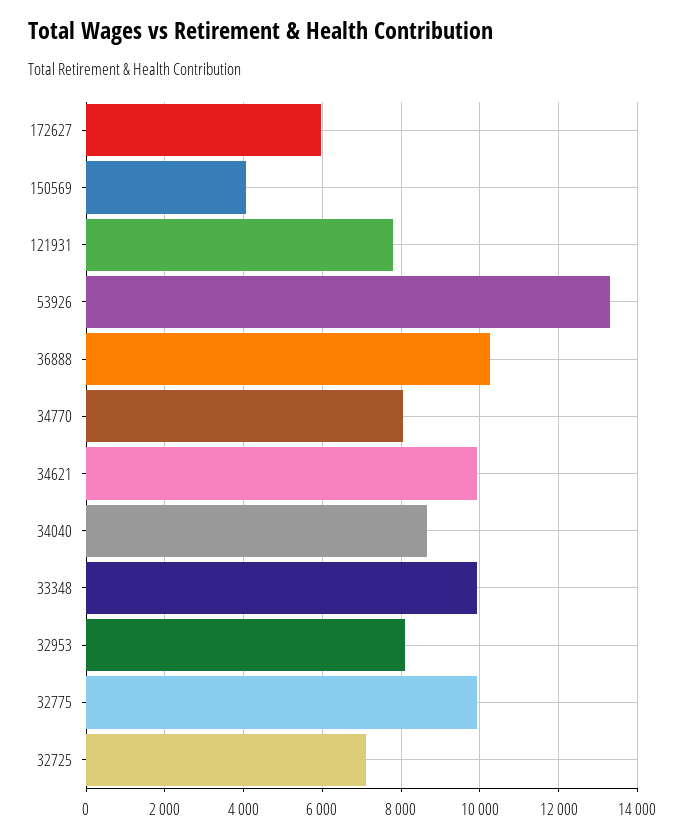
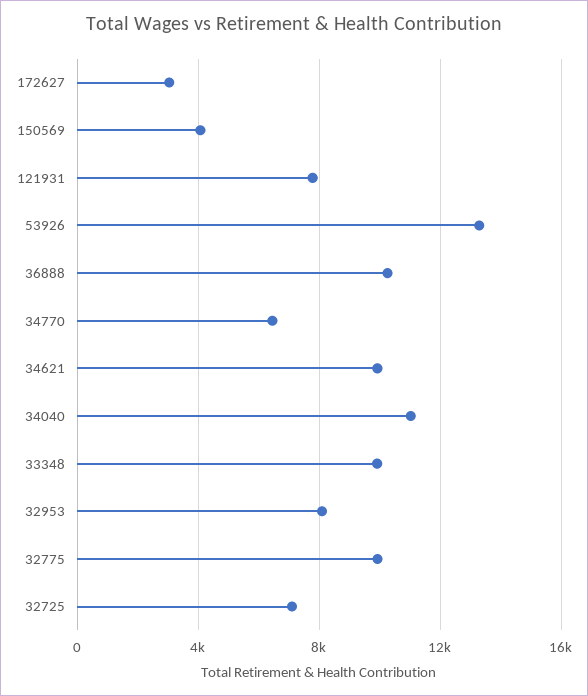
  {
-   "172627": 6000,
+   "172627": 3000,
    "150569": 4000,
    "121931": 7800,
    "53926": 13200,
    "36888": 10200,
-   "34770": 8000,
+   "34770": 6500,
    "34621": 10000,
-   "34040": 8600,
+   "34040": 11000,
    "33348": 10000,
    "32953": 8000,
    "32775": 10000,
    "32725": 7200
  }

